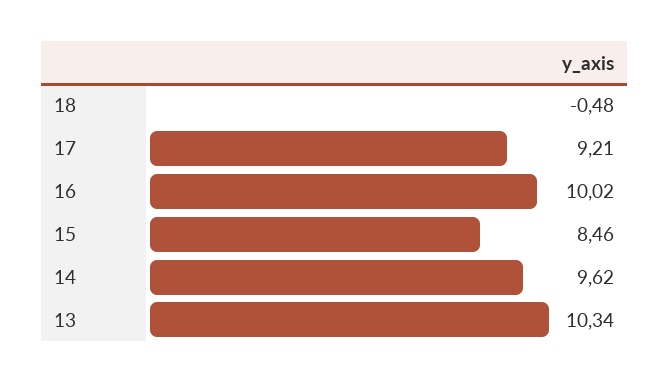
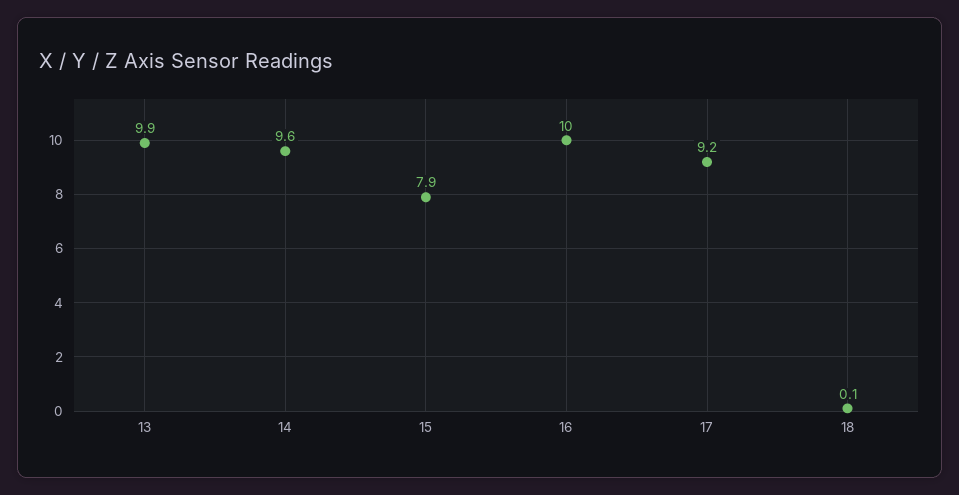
  {
-   "18": -0.48,
+   "18": 0.1,
    "17": 9.21,
    "16": 10.02,
-   "15": 8.46,
+   "15": 7.9,
    "14": 9.62,
-   "13": 10.34
+   "13": 9.9
  }

